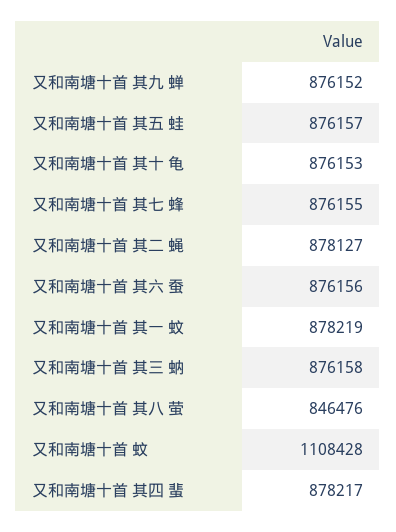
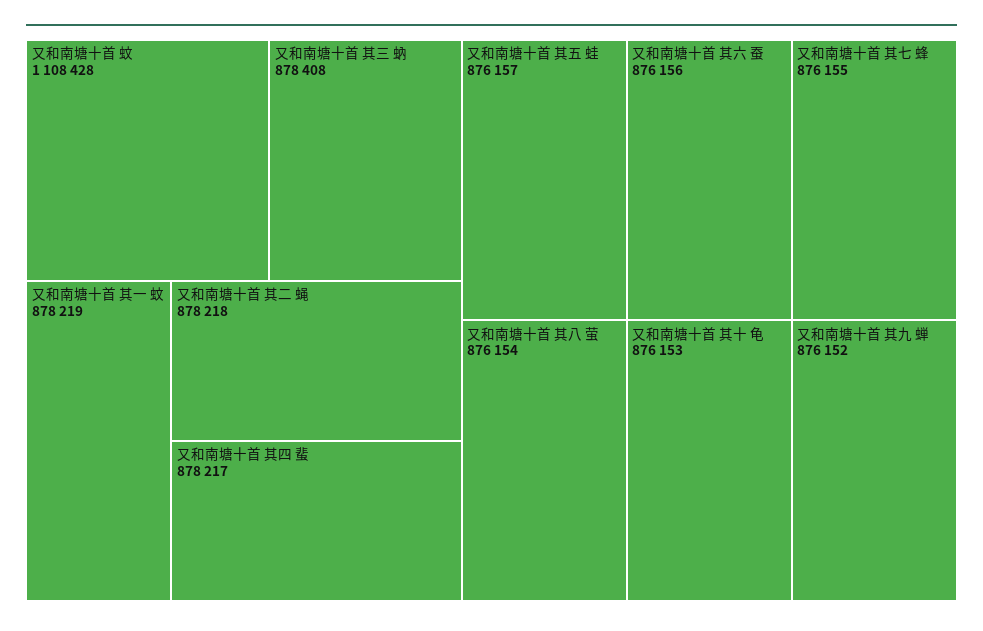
  {
    "又和南塘十首 其九 蝉": 876152,
    "又和南塘十首 其五 蛙": 876157,
    "又和南塘十首 其十 龟": 876153,
    "又和南塘十首 其七 蜂": 876155,
-   "又和南塘十首 其二 蝇": 878127,
+   "又和南塘十首 其二 蝇": 878218,
    "又和南塘十首 其六 蚕": 876156,
    "又和南塘十首 其一 蚊": 878219,
-   "又和南塘十首 其三 蚋": 876158,
+   "又和南塘十首 其三 蚋": 878408,
-   "又和南塘十首 其八 萤": 846476,
+   "又和南塘十首 其八 萤": 876154,
    "又和南塘十首 蚊": 1108428,
    "又和南塘十首 其四 蜚": 878217
  }

